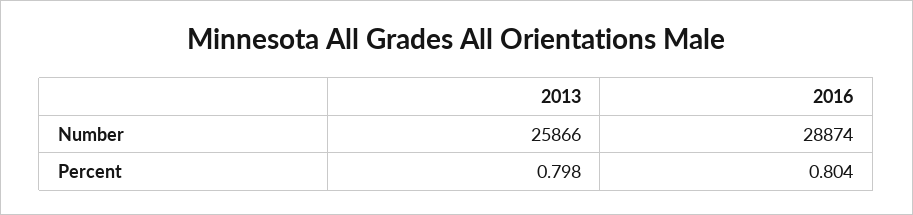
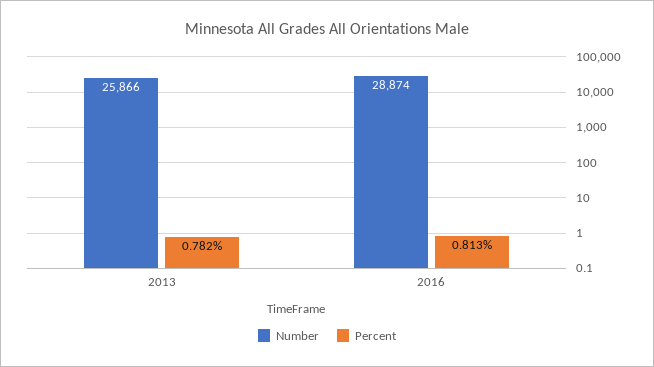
  {
    "Number": {
      "2013": 25866,
      "2016": 28874
    },
    "Percent": {
-     "2013": 0.798,
+     "2013": 0.782,
-     "2016": 0.804
+     "2016": 0.813
    }
  }

